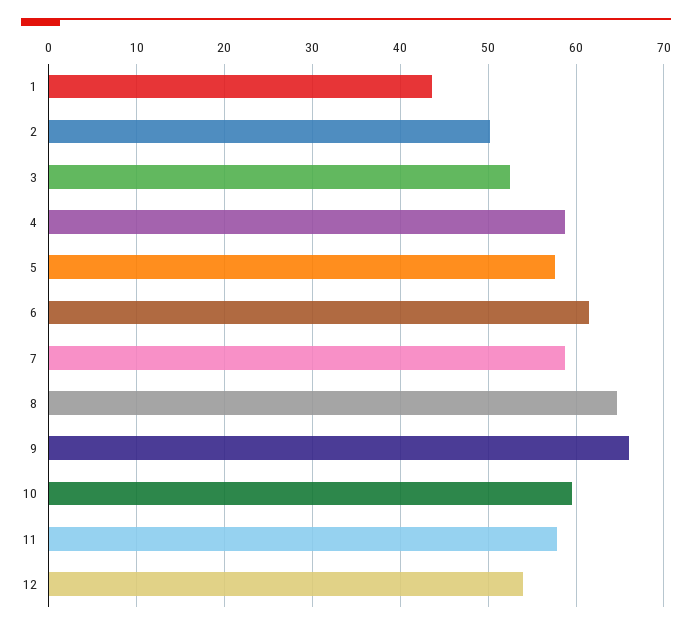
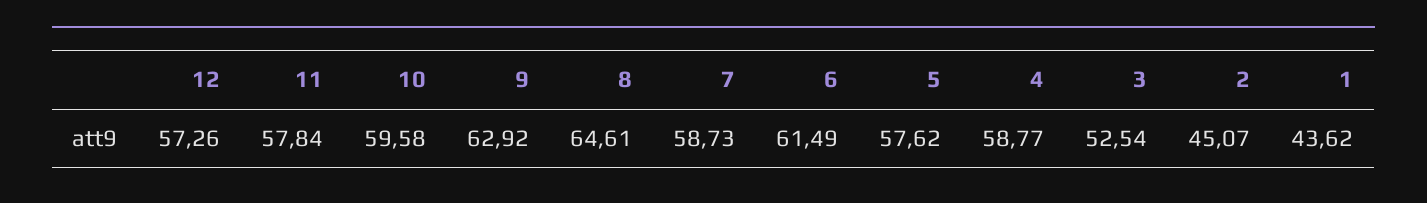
  {
    "1": 43.62,
-   "2": 50,
+   "2": 45.07,
    "3": 52.54,
    "4": 58.77,
    "5": 57.62,
    "6": 61.49,
    "7": 58.73,
    "8": 64.61,
-   "9": 66,
+   "9": 62.92,
    "10": 59.58,
    "11": 57.84,
-   "12": 54
+   "12": 57.26
  }

